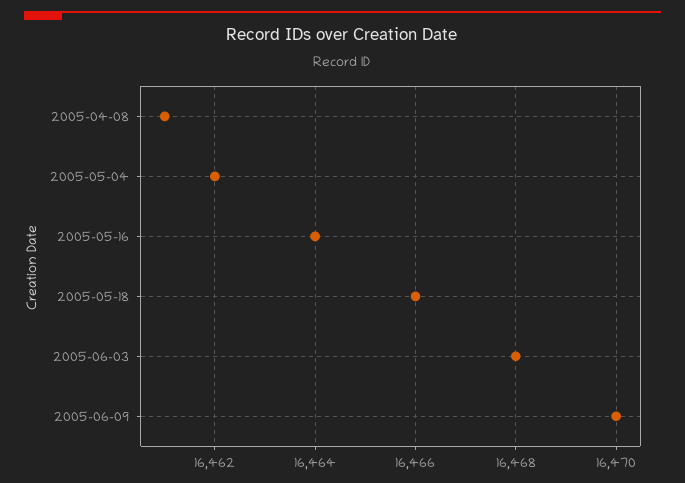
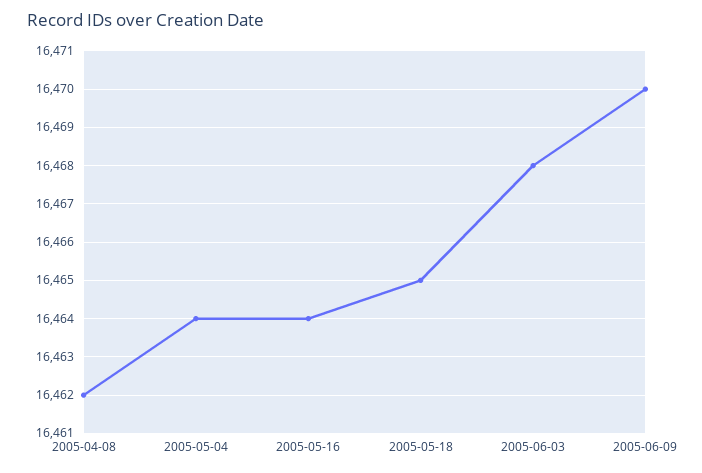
  {
-   "2005-04-08": 16461,
+   "2005-04-08": 16462,
-   "2005-05-04": 16462,
+   "2005-05-04": 16464,
    "2005-05-16": 16464,
-   "2005-05-18": 16466,
+   "2005-05-18": 16465,
    "2005-06-03": 16468,
    "2005-06-09": 16470
  }

